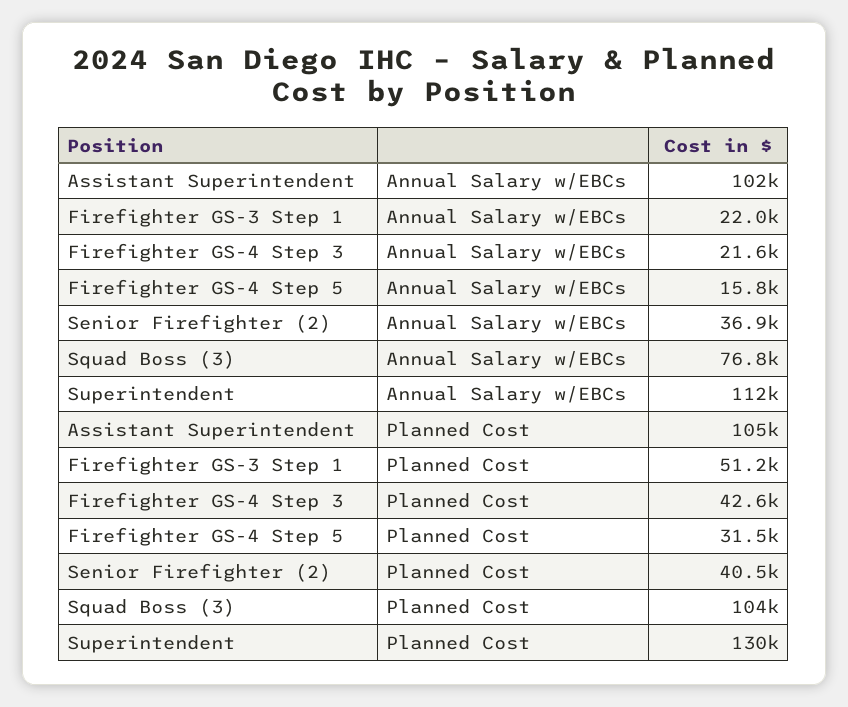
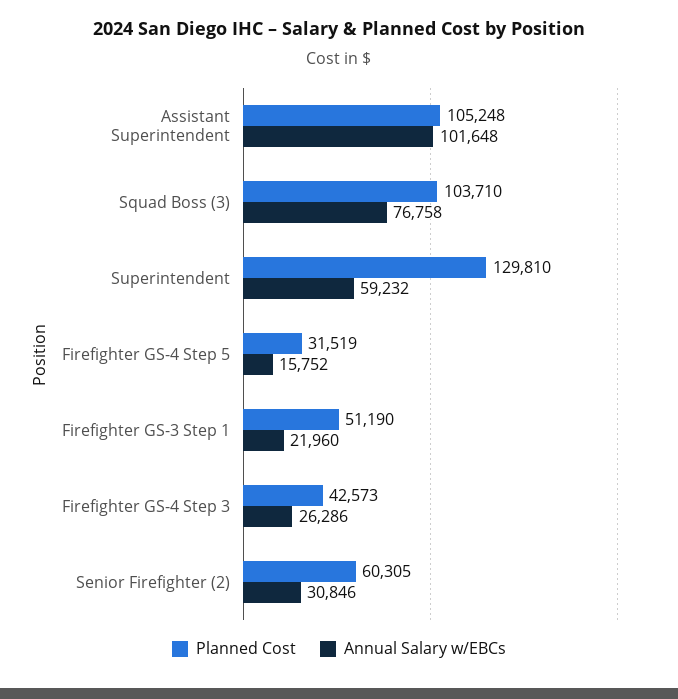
  {
    "Annual Salary w/EBCs": {
      "Assistant Superintendent": 101648,
      "Firefighter GS-3 Step 1": 21960,
-     "Firefighter GS-4 Step 3": 21600,
+     "Firefighter GS-4 Step 3": 26286,
      "Firefighter GS-4 Step 5": 15752,
-     "Senior Firefighter (2)": 36900,
+     "Senior Firefighter (2)": 30846,
      "Squad Boss (3)": 76758,
-     "Superintendent": 112000
+     "Superintendent": 59232
    },
    "Planned Cost": {
      "Assistant Superintendent": 105248,
      "Firefighter GS-3 Step 1": 51190,
      "Firefighter GS-4 Step 3": 42573,
      "Firefighter GS-4 Step 5": 31519,
-     "Senior Firefighter (2)": 40500,
+     "Senior Firefighter (2)": 60305,
      "Squad Boss (3)": 103710,
      "Superintendent": 129810
    }
  }

